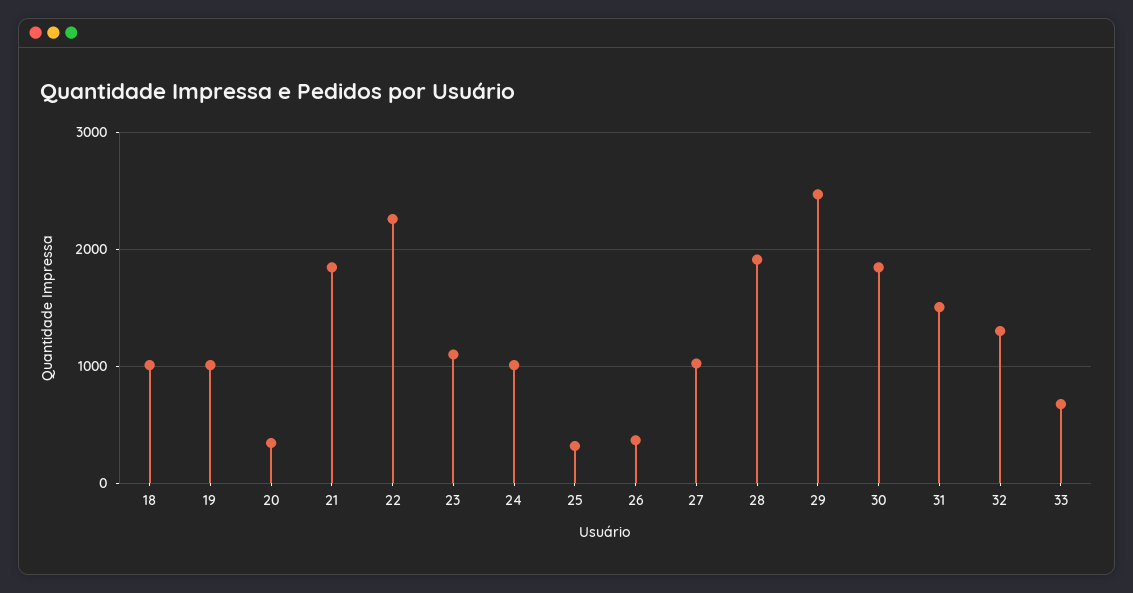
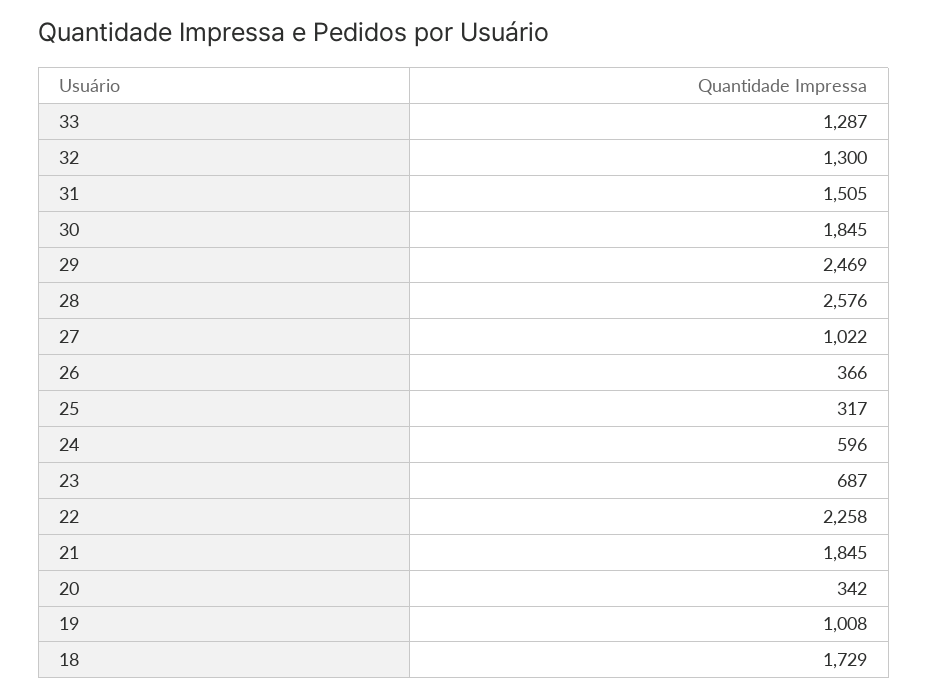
  {
-   "18": 1000,
+   "18": 1729,
    "19": 1008,
    "20": 342,
    "21": 1845,
    "22": 2258,
-   "23": 1100,
+   "23": 687,
-   "24": 1000,
+   "24": 596,
    "25": 317,
    "26": 366,
    "27": 1022,
-   "28": 1900,
+   "28": 2576,
    "29": 2469,
    "30": 1845,
    "31": 1505,
    "32": 1300,
-   "33": 700
+   "33": 1287
  }

